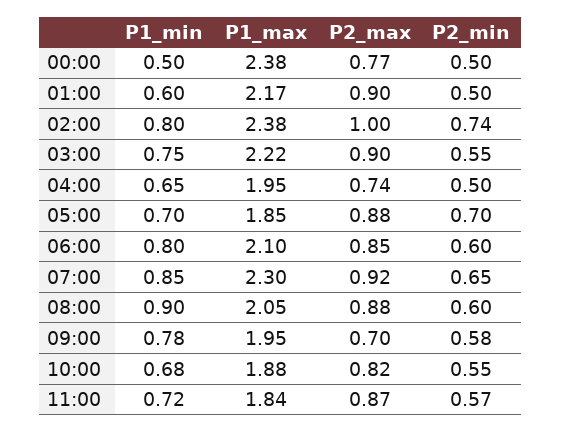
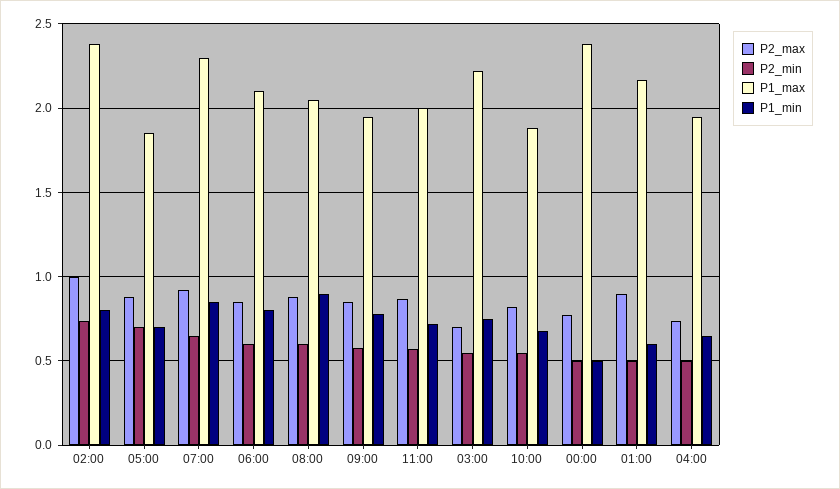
  {
    "P1_min": {
      "00:00": 0.5,
      "01:00": 0.6,
      "02:00": 0.8,
      "03:00": 0.75,
      "04:00": 0.65,
      "05:00": 0.7,
      "06:00": 0.8,
      "07:00": 0.85,
      "08:00": 0.9,
      "09:00": 0.78,
      "10:00": 0.68,
      "11:00": 0.72
    },
    "P1_max": {
      "00:00": 2.38,
      "01:00": 2.17,
      "02:00": 2.38,
      "03:00": 2.22,
      "04:00": 1.95,
      "05:00": 1.85,
      "06:00": 2.1,
      "07:00": 2.3,
      "08:00": 2.05,
      "09:00": 1.95,
      "10:00": 1.88,
-     "11:00": 1.84
+     "11:00": 2
    },
    "P2_max": {
      "00:00": 0.77,
      "01:00": 0.9,
      "02:00": 1,
-     "03:00": 0.9,
+     "03:00": 0.7,
      "04:00": 0.74,
      "05:00": 0.88,
      "06:00": 0.85,
      "07:00": 0.92,
      "08:00": 0.88,
-     "09:00": 0.7,
+     "09:00": 0.85,
      "10:00": 0.82,
      "11:00": 0.87
    },
    "P2_min": {
      "00:00": 0.5,
      "01:00": 0.5,
      "02:00": 0.74,
      "03:00": 0.55,
      "04:00": 0.5,
      "05:00": 0.7,
      "06:00": 0.6,
      "07:00": 0.65,
      "08:00": 0.6,
      "09:00": 0.58,
      "10:00": 0.55,
      "11:00": 0.57
    }
  }

